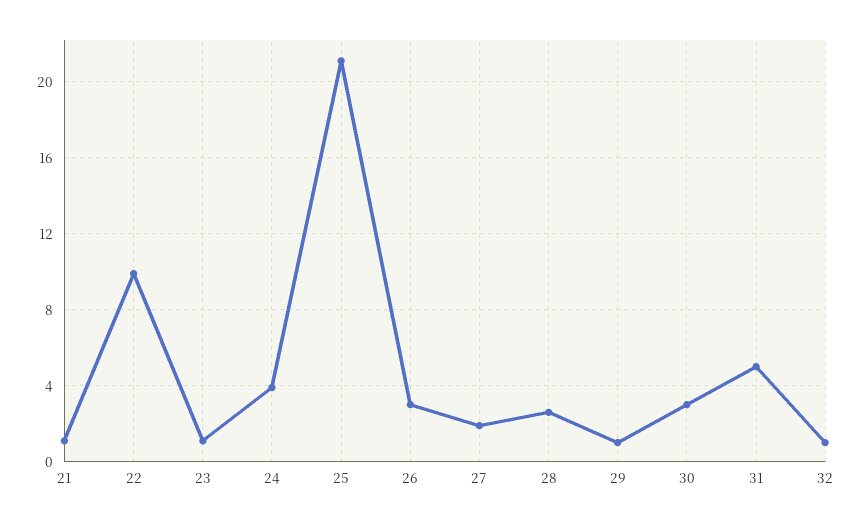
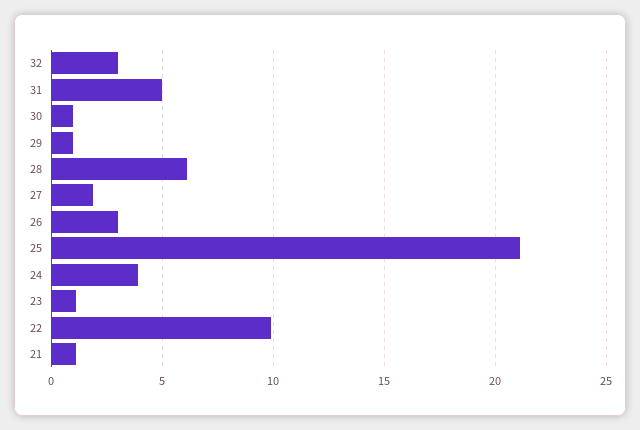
  {
    "21": 1,
    "22": 10,
    "23": 1,
    "24": 4,
    "25": 21,
    "26": 3,
    "27": 2,
-   "28": 2.5,
+   "28": 6,
    "29": 1,
-   "30": 3,
+   "30": 1,
    "31": 5,
-   "32": 1
+   "32": 3
  }

